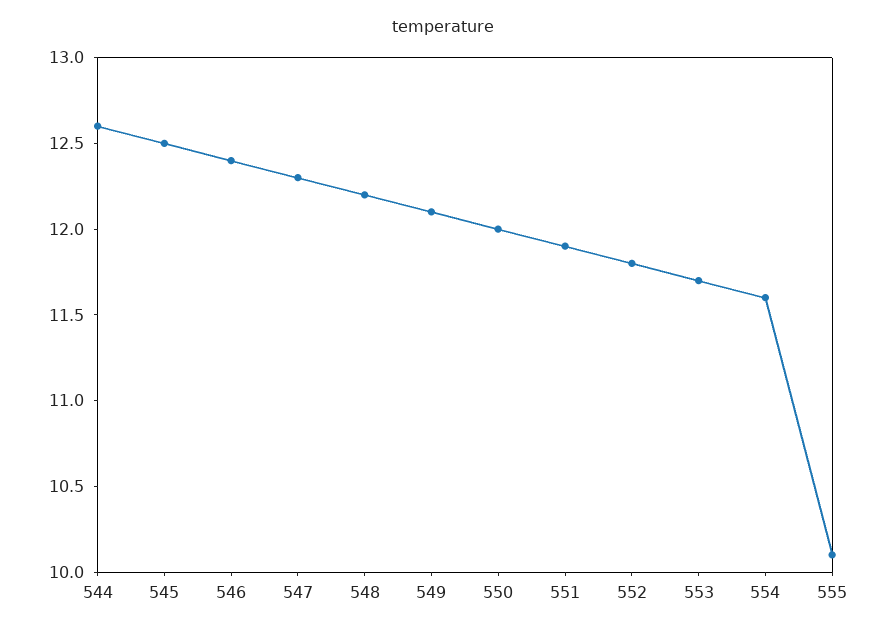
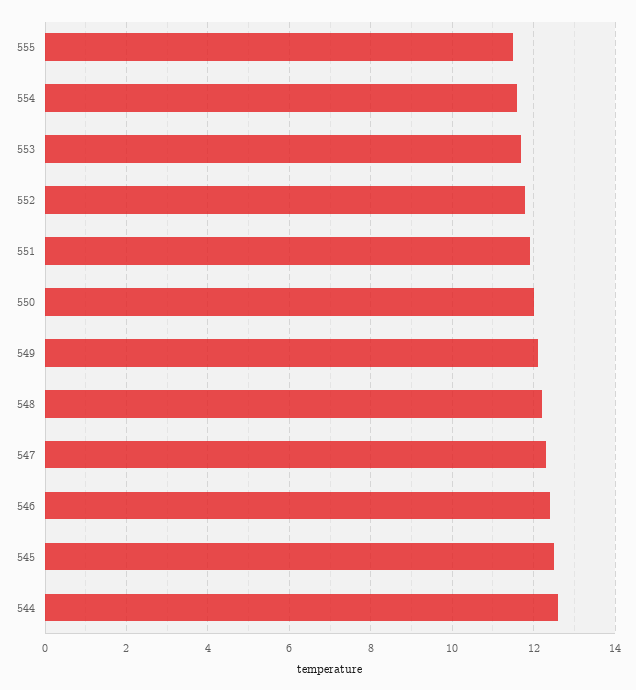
  {
    "544": 12.6,
    "545": 12.5,
    "546": 12.4,
    "547": 12.3,
    "548": 12.2,
    "549": 12.1,
    "550": 12,
    "551": 11.9,
    "552": 11.8,
    "553": 11.7,
    "554": 11.6,
-   "555": 10.1
+   "555": 11.5
  }

